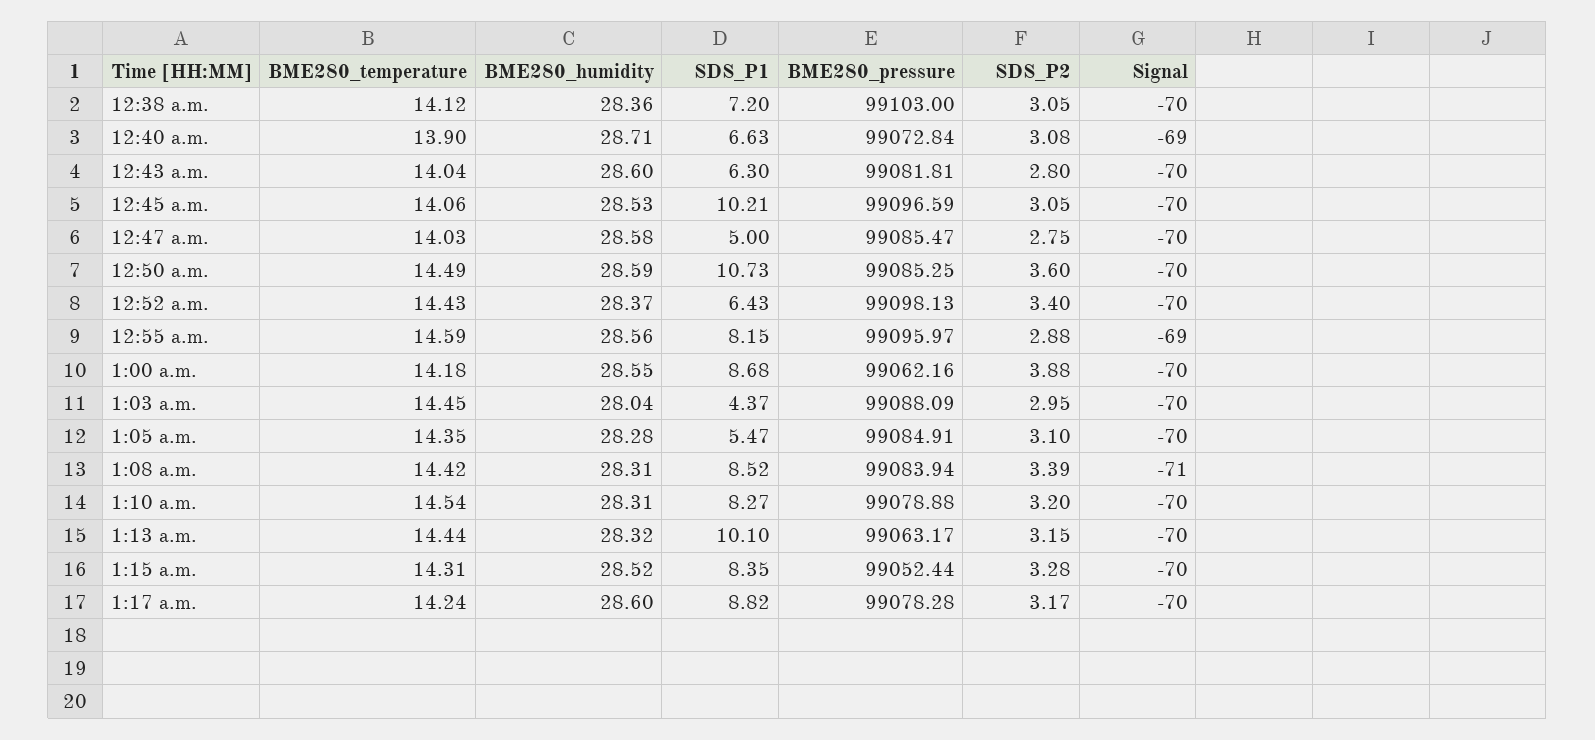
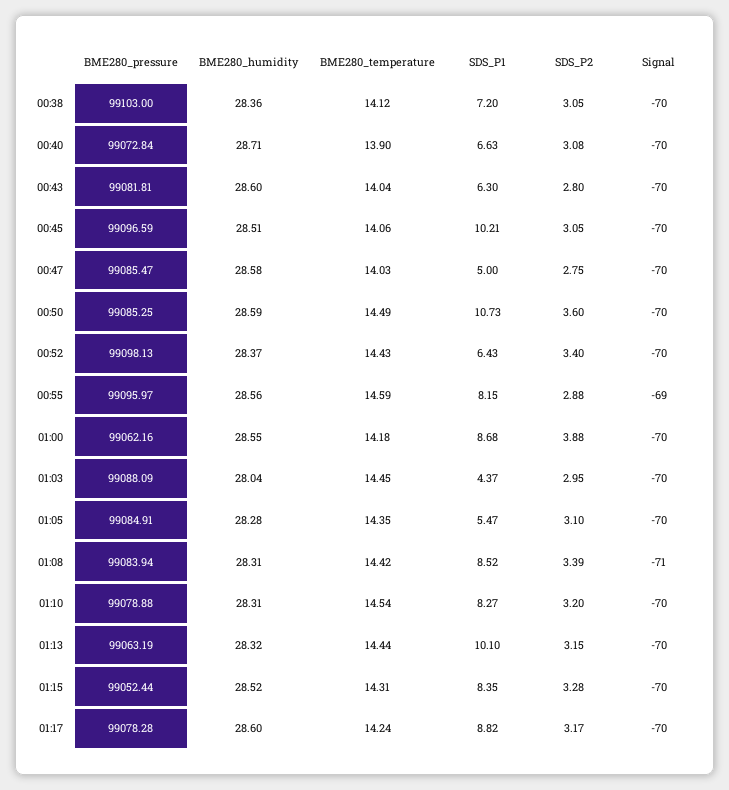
  {
    "BME280_temperature": {
      "12:38 a.m.": 14.12,
      "12:40 a.m.": 13.9,
      "12:43 a.m.": 14.04,
      "12:45 a.m.": 14.06,
      "12:47 a.m.": 14.03,
      "12:50 a.m.": 14.49,
      "12:52 a.m.": 14.43,
      "12:55 a.m.": 14.59,
      "1:00 a.m.": 14.18,
      "1:03 a.m.": 14.45,
      "1:05 a.m.": 14.35,
      "1:08 a.m.": 14.42,
      "1:10 a.m.": 14.54,
      "1:13 a.m.": 14.44,
      "1:15 a.m.": 14.31,
      "1:17 a.m.": 14.24
    },
    "BME280_humidity": {
      "12:38 a.m.": 28.36,
      "12:40 a.m.": 28.71,
      "12:43 a.m.": 28.6,
-     "12:45 a.m.": 28.53,
+     "12:45 a.m.": 28.51,
      "12:47 a.m.": 28.58,
      "12:50 a.m.": 28.59,
      "12:52 a.m.": 28.37,
      "12:55 a.m.": 28.56,
      "1:00 a.m.": 28.55,
      "1:03 a.m.": 28.04,
      "1:05 a.m.": 28.28,
      "1:08 a.m.": 28.31,
      "1:10 a.m.": 28.31,
      "1:13 a.m.": 28.32,
      "1:15 a.m.": 28.52,
      "1:17 a.m.": 28.6
    },
    "SDS_P1": {
      "12:38 a.m.": 7.2,
      "12:40 a.m.": 6.63,
      "12:43 a.m.": 6.3,
      "12:45 a.m.": 10.21,
      "12:47 a.m.": 5,
      "12:50 a.m.": 10.73,
      "12:52 a.m.": 6.43,
      "12:55 a.m.": 8.15,
      "1:00 a.m.": 8.68,
      "1:03 a.m.": 4.37,
      "1:05 a.m.": 5.47,
      "1:08 a.m.": 8.52,
      "1:10 a.m.": 8.27,
      "1:13 a.m.": 10.1,
      "1:15 a.m.": 8.35,
      "1:17 a.m.": 8.82
    },
    "BME280_pressure": {
      "12:38 a.m.": 99103,
      "12:40 a.m.": 99072.84,
      "12:43 a.m.": 99081.81,
      "12:45 a.m.": 99096.59,
      "12:47 a.m.": 99085.47,
      "12:50 a.m.": 99085.25,
      "12:52 a.m.": 99098.13,
      "12:55 a.m.": 99095.97,
      "1:00 a.m.": 99062.16,
      "1:03 a.m.": 99088.09,
      "1:05 a.m.": 99084.91,
      "1:08 a.m.": 99083.94,
      "1:10 a.m.": 99078.88,
-     "1:13 a.m.": 99063.17,
+     "1:13 a.m.": 99063.19,
      "1:15 a.m.": 99052.44,
      "1:17 a.m.": 99078.28
    },
    "SDS_P2": {
      "12:38 a.m.": 3.05,
      "12:40 a.m.": 3.08,
      "12:43 a.m.": 2.8,
      "12:45 a.m.": 3.05,
      "12:47 a.m.": 2.75,
      "12:50 a.m.": 3.6,
      "12:52 a.m.": 3.4,
      "12:55 a.m.": 2.88,
      "1:00 a.m.": 3.88,
      "1:03 a.m.": 2.95,
      "1:05 a.m.": 3.1,
      "1:08 a.m.": 3.39,
      "1:10 a.m.": 3.2,
      "1:13 a.m.": 3.15,
      "1:15 a.m.": 3.28,
      "1:17 a.m.": 3.17
    },
    "Signal": {
      "12:38 a.m.": -70,
-     "12:40 a.m.": -69,
+     "12:40 a.m.": -70,
      "12:43 a.m.": -70,
      "12:45 a.m.": -70,
      "12:47 a.m.": -70,
      "12:50 a.m.": -70,
      "12:52 a.m.": -70,
      "12:55 a.m.": -69,
      "1:00 a.m.": -70,
      "1:03 a.m.": -70,
      "1:05 a.m.": -70,
      "1:08 a.m.": -71,
      "1:10 a.m.": -70,
      "1:13 a.m.": -70,
      "1:15 a.m.": -70,
      "1:17 a.m.": -70
    }
  }

